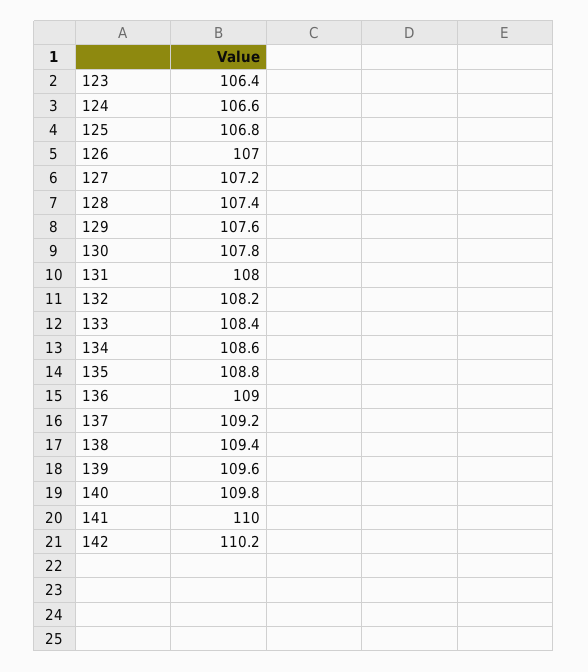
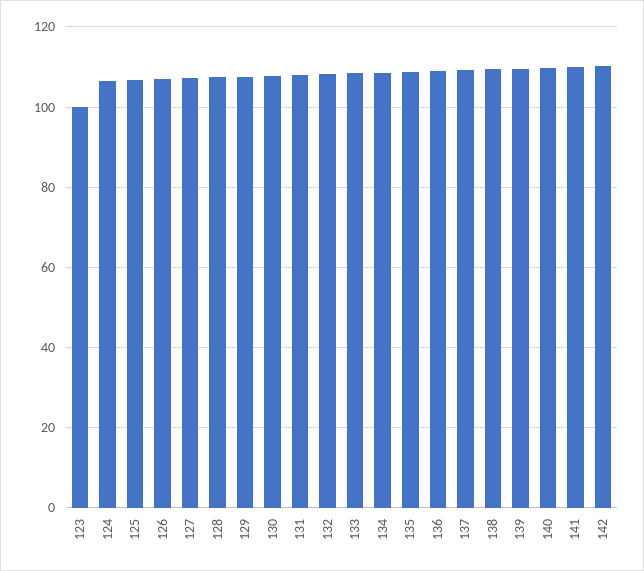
  {
-   "123": 106.4,
+   "123": 100,
    "124": 106.6,
    "125": 106.8,
    "126": 107,
    "127": 107.2,
    "128": 107.4,
    "129": 107.6,
    "130": 107.8,
    "131": 108,
    "132": 108.2,
    "133": 108.4,
    "134": 108.6,
    "135": 108.8,
    "136": 109,
    "137": 109.2,
    "138": 109.4,
    "139": 109.6,
    "140": 109.8,
    "141": 110,
    "142": 110.2
  }

